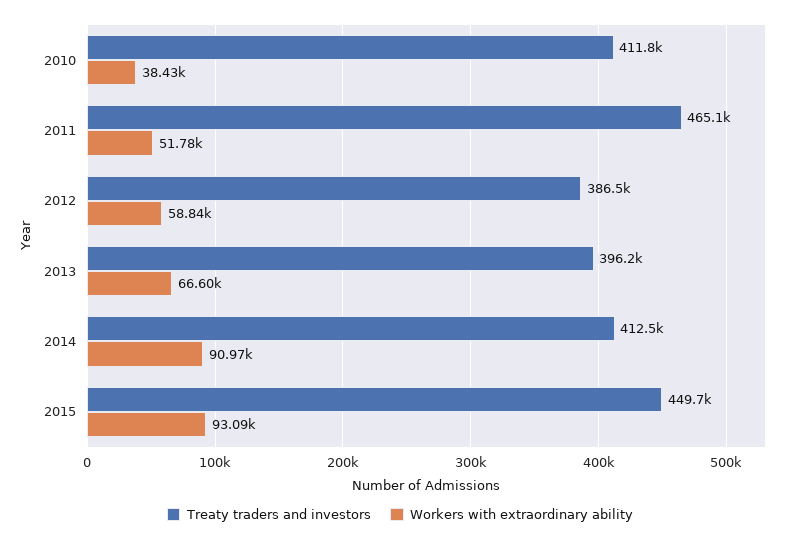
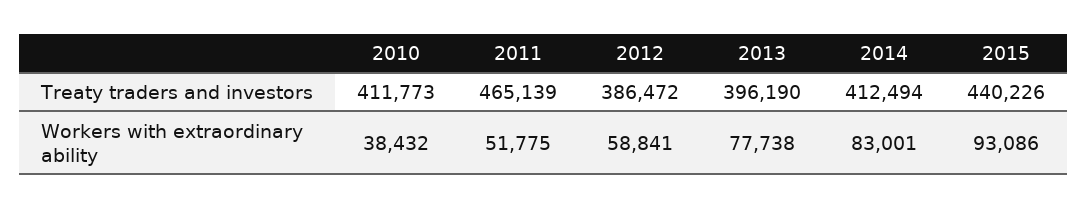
  {
    "Treaty traders and investors": {
      "2010": 411773,
      "2011": 465139,
      "2012": 386472,
      "2013": 396190,
      "2014": 412494,
-     "2015": 449700
+     "2015": 440226
    },
    "Workers with extraordinary ability": {
      "2010": 38432,
      "2011": 51775,
      "2012": 58841,
-     "2013": 66600,
+     "2013": 77738,
-     "2014": 90970,
+     "2014": 83001,
      "2015": 93086
    }
  }

